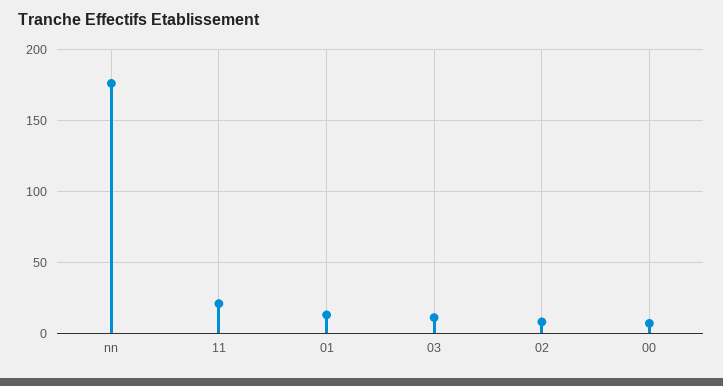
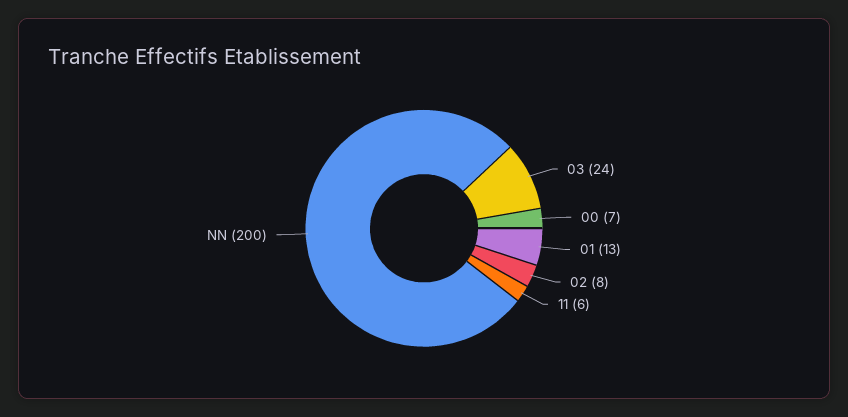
  {
-   "nn": 175,
+   "nn": 200,
-   "11": 20,
+   "11": 6,
    "01": 13,
-   "03": 10,
+   "03": 24,
    "02": 8,
    "00": 7
  }

